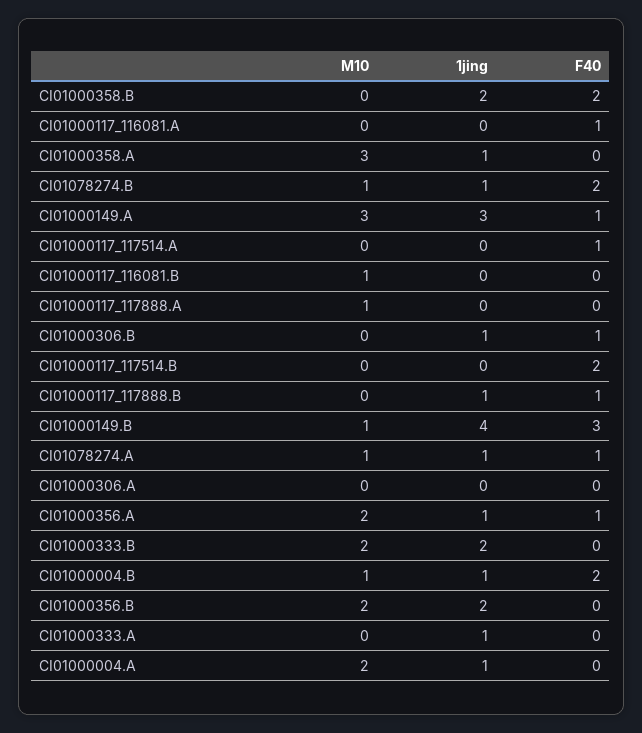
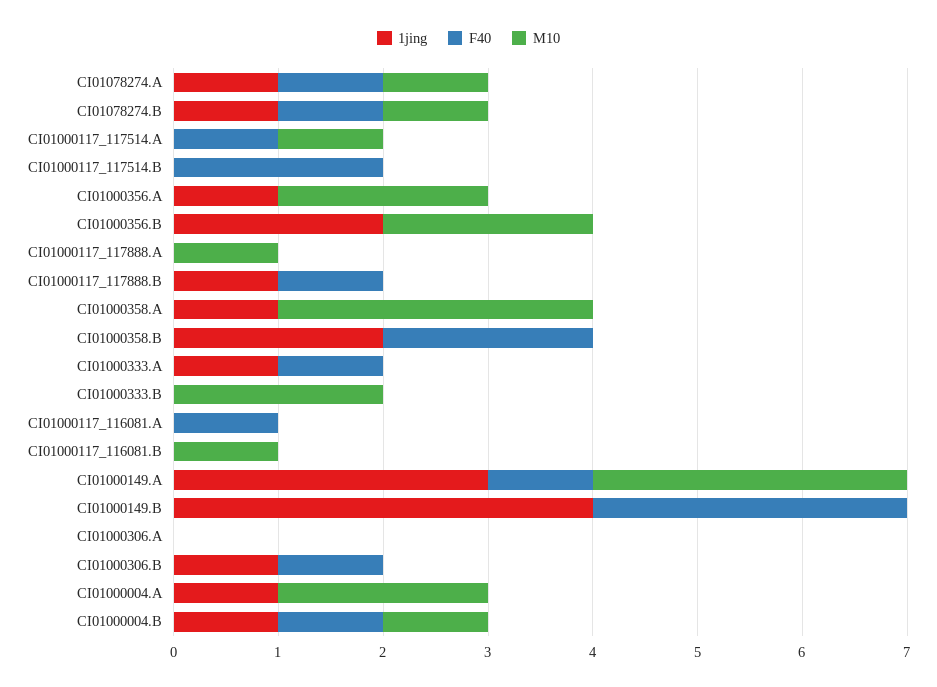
  {
    "M10": {
      "CI01000358.B": 0,
      "CI01000117_116081.A": 0,
      "CI01000358.A": 3,
      "CI01078274.B": 1,
      "CI01000149.A": 3,
-     "CI01000117_117514.A": 0,
+     "CI01000117_117514.A": 1,
      "CI01000117_116081.B": 1,
      "CI01000117_117888.A": 1,
      "CI01000306.B": 0,
      "CI01000117_117514.B": 0,
      "CI01000117_117888.B": 0,
-     "CI01000149.B": 1,
+     "CI01000149.B": 0,
      "CI01078274.A": 1,
      "CI01000306.A": 0,
      "CI01000356.A": 2,
      "CI01000333.B": 2,
      "CI01000004.B": 1,
      "CI01000356.B": 2,
      "CI01000333.A": 0,
      "CI01000004.A": 2
    },
    "1jing": {
      "CI01000358.B": 2,
      "CI01000117_116081.A": 0,
      "CI01000358.A": 1,
      "CI01078274.B": 1,
      "CI01000149.A": 3,
      "CI01000117_117514.A": 0,
      "CI01000117_116081.B": 0,
      "CI01000117_117888.A": 0,
      "CI01000306.B": 1,
      "CI01000117_117514.B": 0,
      "CI01000117_117888.B": 1,
      "CI01000149.B": 4,
      "CI01078274.A": 1,
      "CI01000306.A": 0,
      "CI01000356.A": 1,
-     "CI01000333.B": 2,
+     "CI01000333.B": 0,
      "CI01000004.B": 1,
      "CI01000356.B": 2,
      "CI01000333.A": 1,
      "CI01000004.A": 1
    },
    "F40": {
      "CI01000358.B": 2,
      "CI01000117_116081.A": 1,
      "CI01000358.A": 0,
-     "CI01078274.B": 2,
+     "CI01078274.B": 1,
      "CI01000149.A": 1,
      "CI01000117_117514.A": 1,
      "CI01000117_116081.B": 0,
      "CI01000117_117888.A": 0,
      "CI01000306.B": 1,
      "CI01000117_117514.B": 2,
      "CI01000117_117888.B": 1,
      "CI01000149.B": 3,
      "CI01078274.A": 1,
      "CI01000306.A": 0,
-     "CI01000356.A": 1,
+     "CI01000356.A": 0,
      "CI01000333.B": 0,
-     "CI01000004.B": 2,
+     "CI01000004.B": 1,
      "CI01000356.B": 0,
-     "CI01000333.A": 0,
+     "CI01000333.A": 1,
      "CI01000004.A": 0
    }
  }

